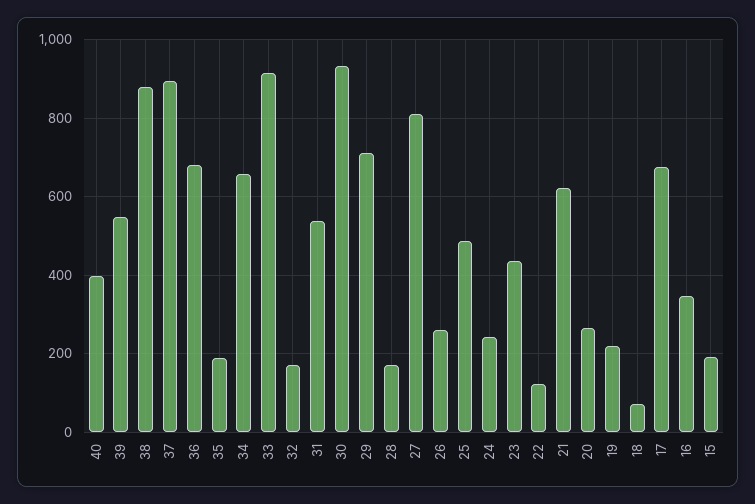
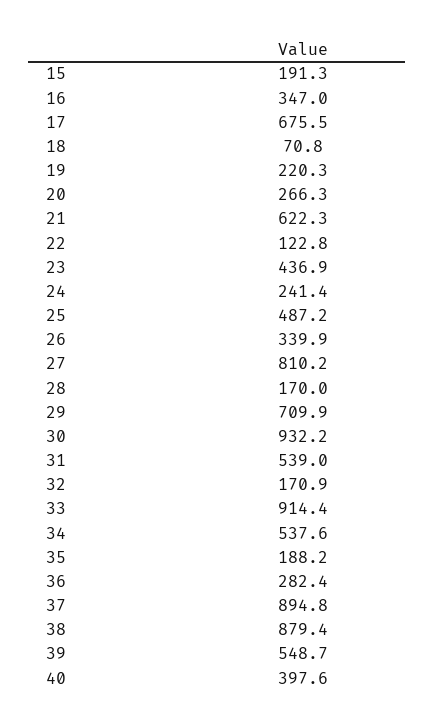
  {
    "40": 397.6,
    "39": 548.7,
    "38": 879.4,
    "37": 894.8,
-   "36": 680,
+   "36": 282.4,
    "35": 188.2,
-   "34": 660,
+   "34": 537.6,
    "33": 914.4,
    "32": 170.9,
    "31": 539,
    "30": 932.2,
    "29": 709.9,
    "28": 170,
    "27": 810.2,
-   "26": 260,
+   "26": 339.9,
    "25": 487.2,
    "24": 241.4,
    "23": 436.9,
    "22": 122.8,
    "21": 622.3,
    "20": 266.3,
    "19": 220.3,
    "18": 70.8,
    "17": 675.5,
    "16": 347,
    "15": 191.3
  }

